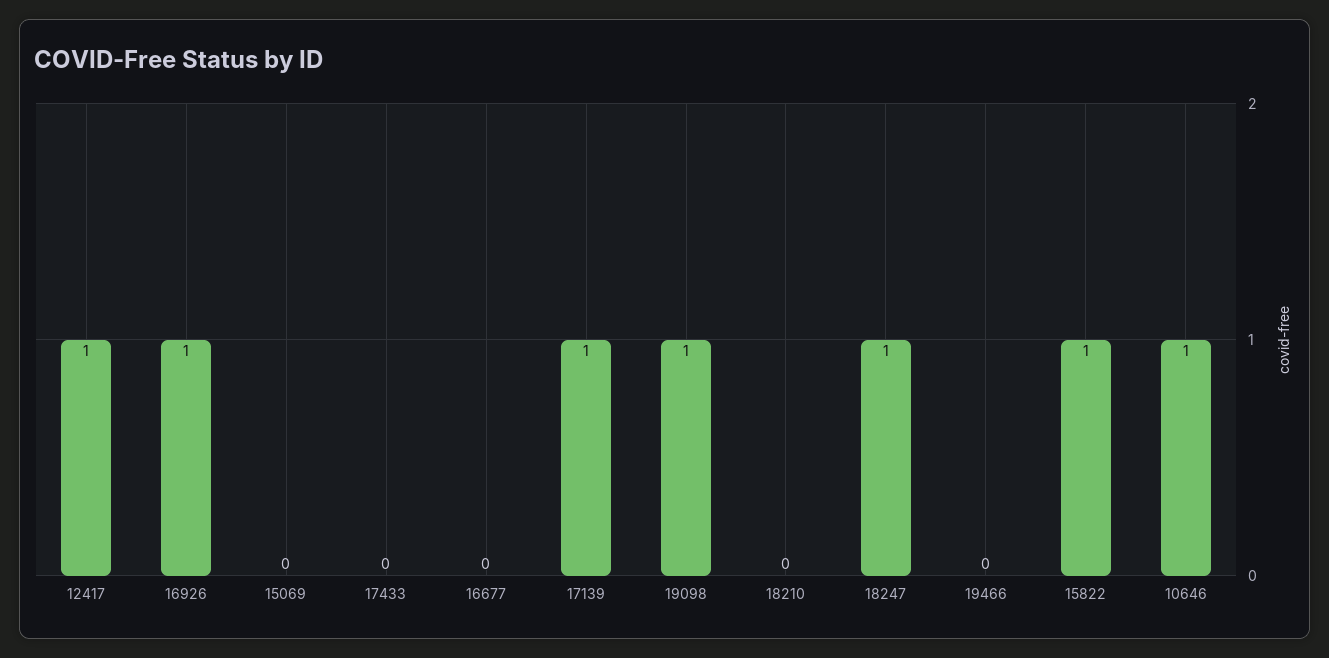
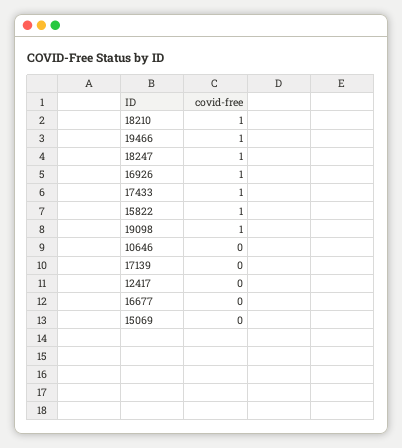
  {
-   "12417": 1,
+   "12417": 0,
    "16926": 1,
    "15069": 0,
-   "17433": 0,
+   "17433": 1,
    "16677": 0,
-   "17139": 1,
+   "17139": 0,
    "19098": 1,
-   "18210": 0,
+   "18210": 1,
    "18247": 1,
-   "19466": 0,
+   "19466": 1,
    "15822": 1,
-   "10646": 1
+   "10646": 0
  }

